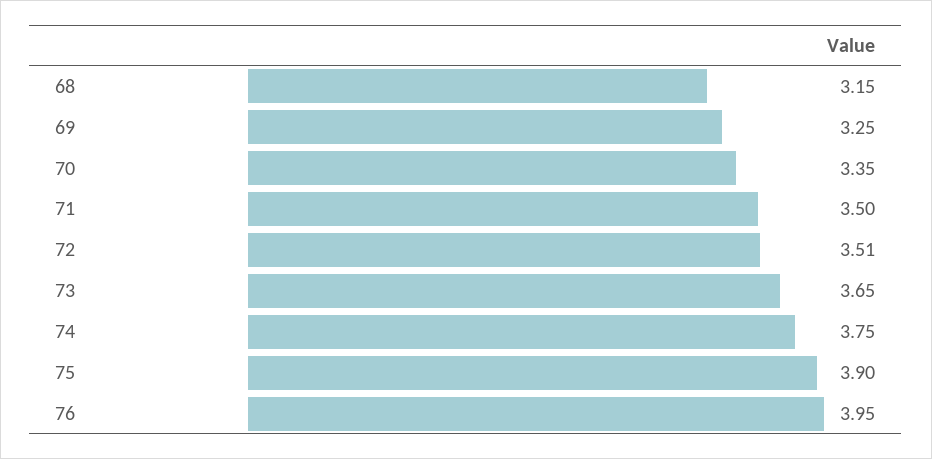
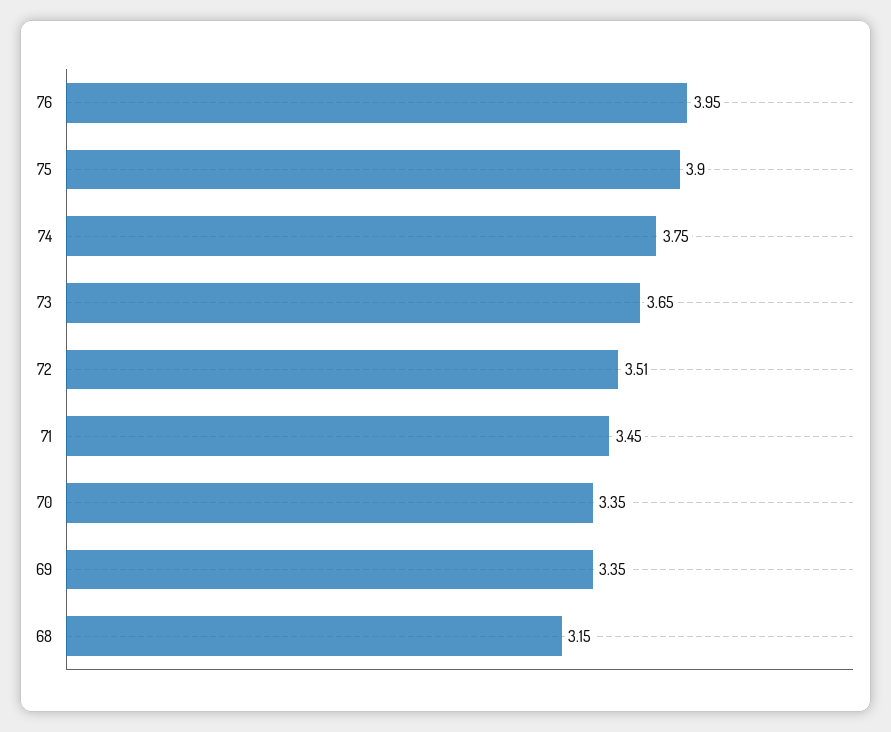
  {
    "68": 3.15,
-   "69": 3.25,
+   "69": 3.35,
    "70": 3.35,
-   "71": 3.5,
+   "71": 3.45,
    "72": 3.51,
    "73": 3.65,
    "74": 3.75,
    "75": 3.9,
    "76": 3.95
  }

